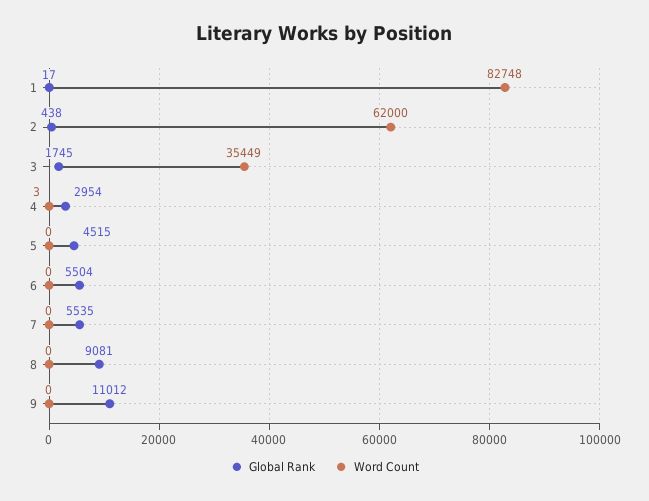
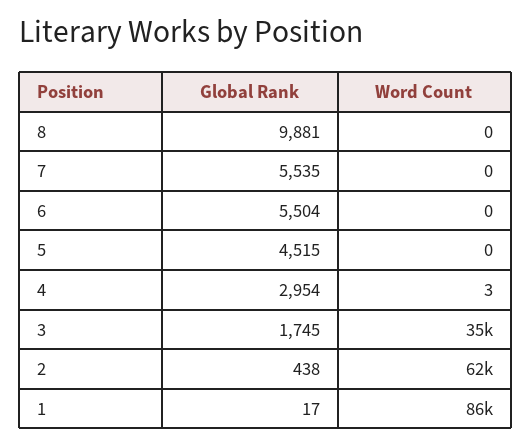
  {
    "Global Rank": {
      "1": 17,
      "2": 438,
      "3": 1745,
      "4": 2954,
      "5": 4515,
      "6": 5504,
      "7": 5535,
-     "8": 9081,
+     "8": 9881
-     "9": 11012
    },
    "Word Count": {
-     "1": 82748,
+     "1": 86000,
      "2": 62000,
      "3": 35449,
      "4": 3,
      "5": 0,
      "6": 0,
      "7": 0,
-     "8": 0,
+     "8": 0
-     "9": 0
    }
  }

